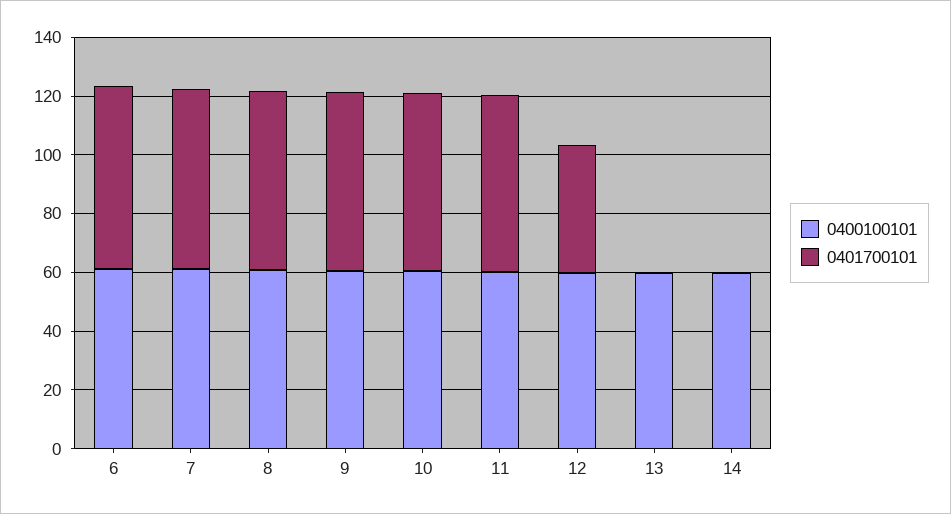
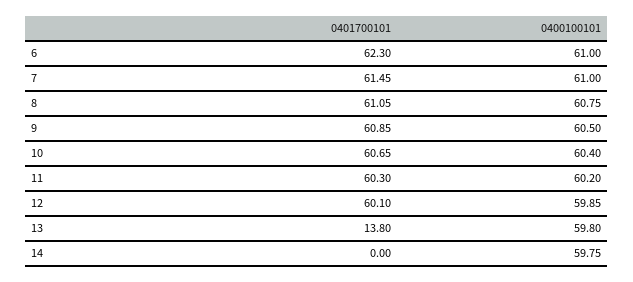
  {
    "0400100101": {
      "6": 61,
      "7": 61,
      "8": 60.75,
      "9": 60.5,
      "10": 60.4,
      "11": 60.2,
      "12": 59.85,
      "13": 59.8,
      "14": 59.75
    },
    "0401700101": {
      "6": 62.3,
      "7": 61.45,
      "8": 61.05,
      "9": 60.85,
      "10": 60.65,
      "11": 60.3,
-     "12": 45,
+     "12": 60.1,
-     "13": 0,
+     "13": 13.8,
      "14": 0
    }
  }

